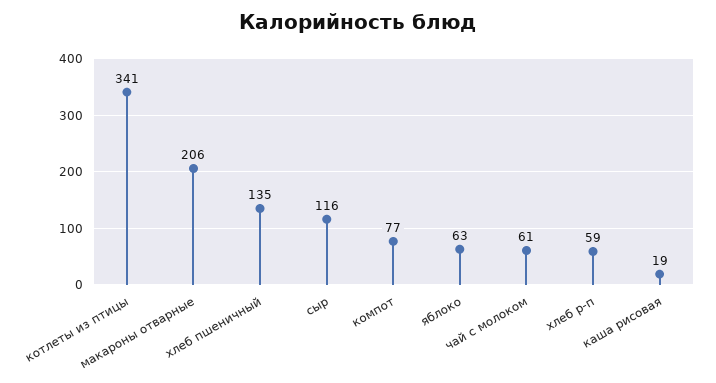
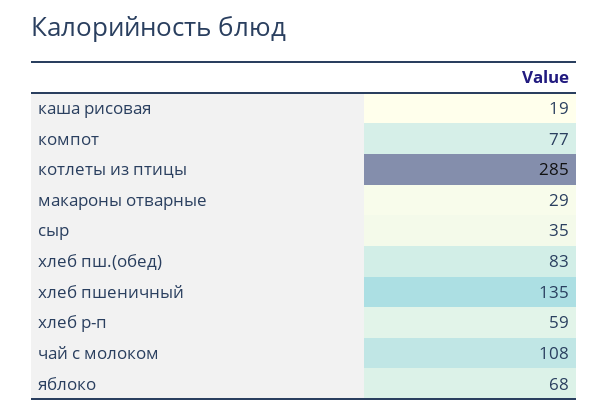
  {
-   "котлеты из птицы": 341,
+   "котлеты из птицы": 285,
-   "макароны отварные": 206,
+   "макароны отварные": 29,
    "хлеб пшеничный": 135,
-   "сыр": 116,
+   "сыр": 35,
    "компот": 77,
-   "яблоко": 63,
+   "яблоко": 68,
-   "чай с молоком": 61,
+   "чай с молоком": 108,
    "хлеб р-п": 59,
-   "каша рисовая": 19
+   "каша рисовая": 19,
+   "хлеб пш.(обед)": 83
  }

